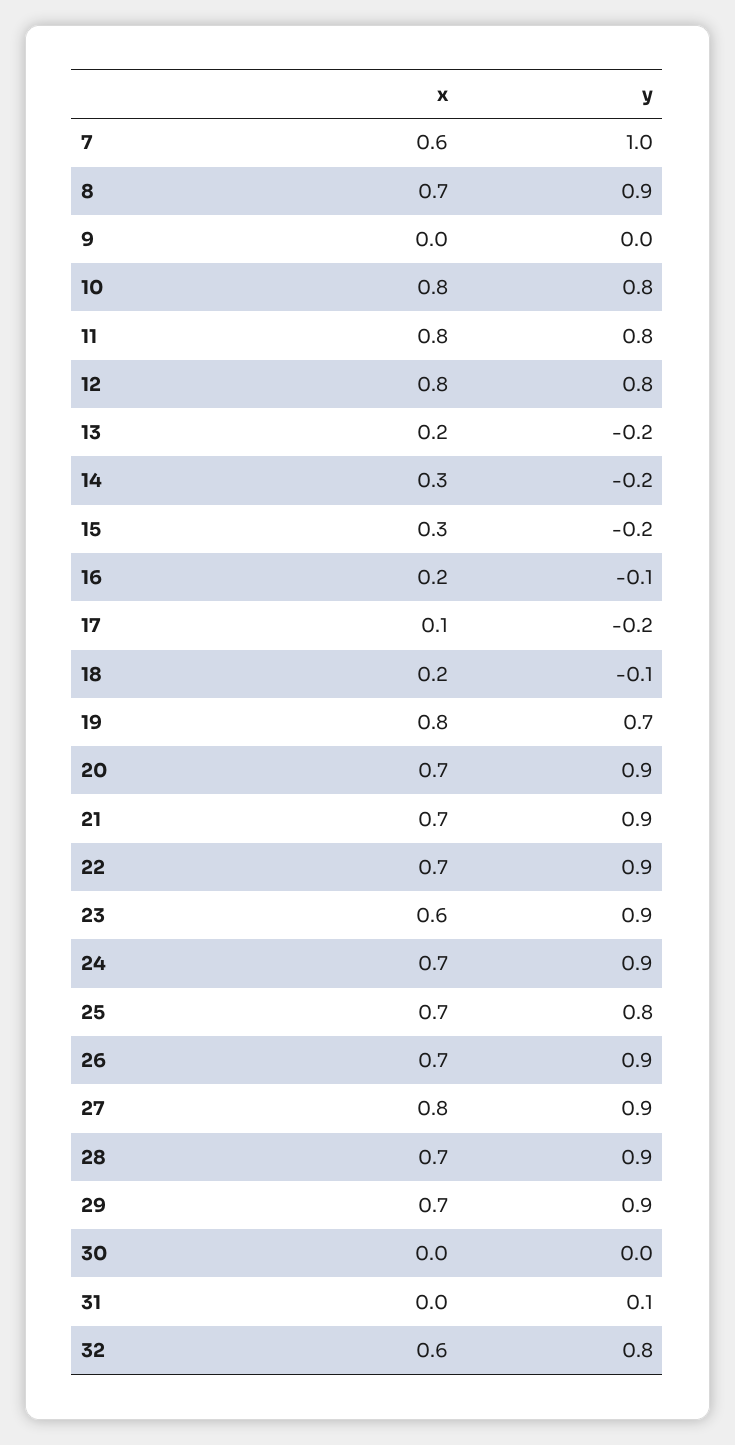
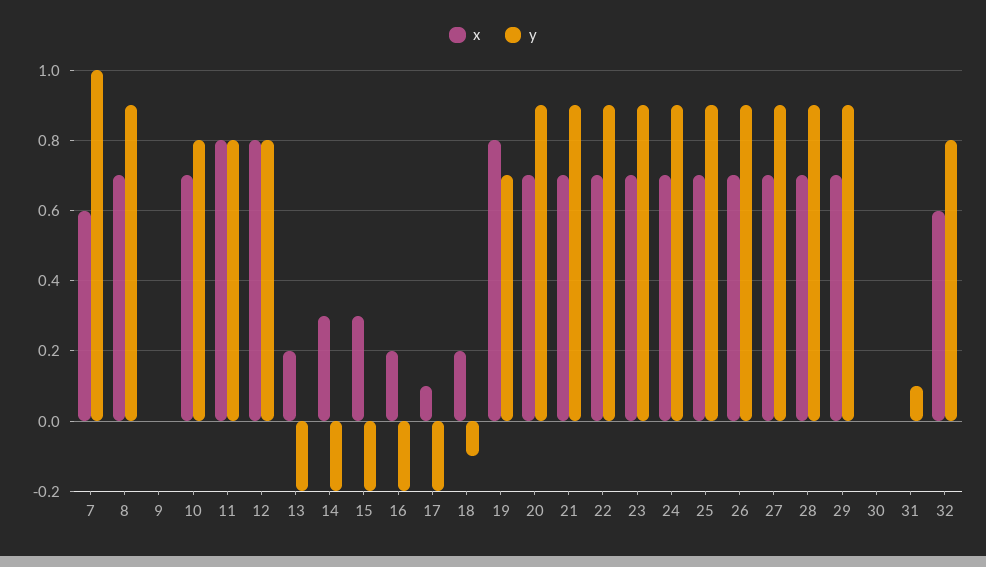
  {
    "x": {
      "7": 0.6,
      "8": 0.7,
      "9": 0,
-     "10": 0.8,
+     "10": 0.7,
      "11": 0.8,
      "12": 0.8,
      "13": 0.2,
      "14": 0.3,
      "15": 0.3,
      "16": 0.2,
      "17": 0.1,
      "18": 0.2,
      "19": 0.8,
      "20": 0.7,
      "21": 0.7,
      "22": 0.7,
-     "23": 0.6,
+     "23": 0.7,
      "24": 0.7,
      "25": 0.7,
      "26": 0.7,
-     "27": 0.8,
+     "27": 0.7,
      "28": 0.7,
      "29": 0.7,
      "30": 0,
      "31": 0,
      "32": 0.6
    },
    "y": {
      "7": 1,
      "8": 0.9,
      "9": 0,
      "10": 0.8,
      "11": 0.8,
      "12": 0.8,
      "13": -0.2,
      "14": -0.2,
      "15": -0.2,
-     "16": -0.1,
+     "16": -0.2,
      "17": -0.2,
      "18": -0.1,
      "19": 0.7,
      "20": 0.9,
      "21": 0.9,
      "22": 0.9,
      "23": 0.9,
      "24": 0.9,
-     "25": 0.8,
+     "25": 0.9,
      "26": 0.9,
      "27": 0.9,
      "28": 0.9,
      "29": 0.9,
      "30": 0,
      "31": 0.1,
      "32": 0.8
    }
  }

